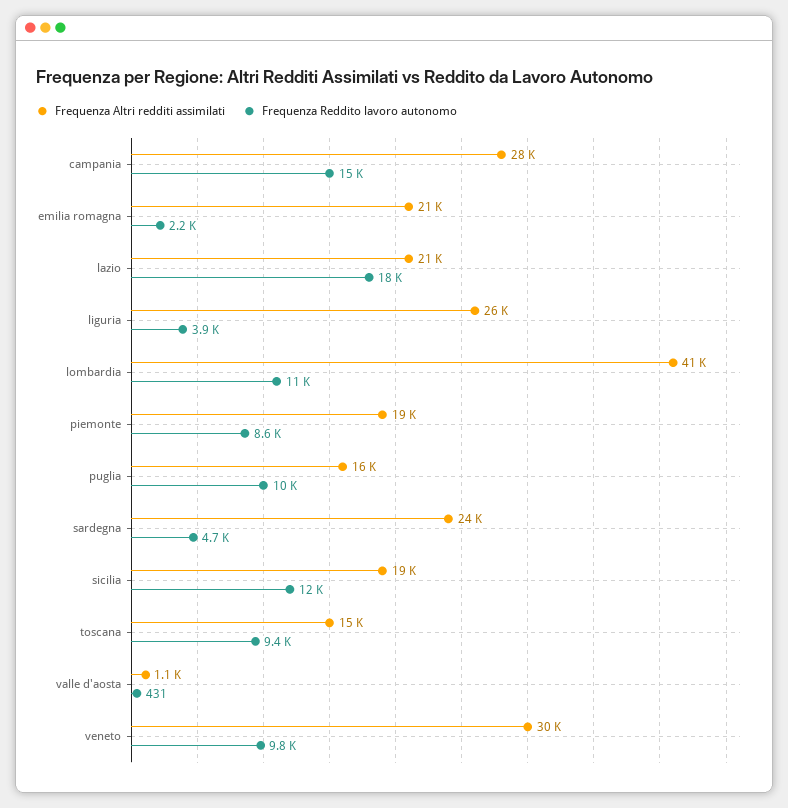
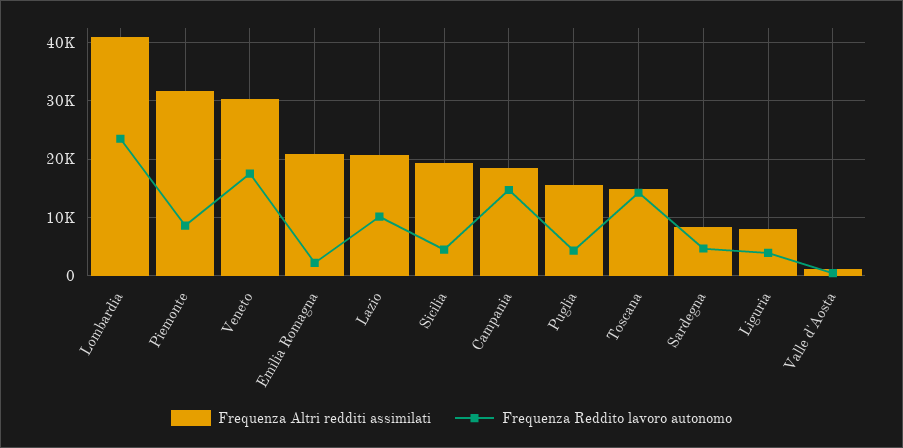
  {
    "Frequenza Altri redditi assimilati": {
-     "campania": 28000,
+     "campania": 18000,
      "emilia romagna": 21000,
      "lazio": 21000,
-     "liguria": 26000,
+     "liguria": 8000,
      "lombardia": 41000,
-     "piemonte": 19000,
+     "piemonte": 32000,
      "puglia": 16000,
-     "sardegna": 24000,
+     "sardegna": 8000,
      "sicilia": 19000,
      "toscana": 15000,
      "valle d'aosta": 1100,
      "veneto": 30000
    },
    "Frequenza Reddito lavoro autonomo": {
      "campania": 15000,
      "emilia romagna": 2200,
-     "lazio": 18000,
+     "lazio": 10000,
      "liguria": 3900,
-     "lombardia": 11000,
+     "lombardia": 24000,
      "piemonte": 8600,
-     "puglia": 10000,
+     "puglia": 4000,
      "sardegna": 4700,
-     "sicilia": 12000,
+     "sicilia": 4000,
-     "toscana": 9400,
+     "toscana": 14000,
      "valle d'aosta": 431,
-     "veneto": 9800
+     "veneto": 18000
    }
  }

